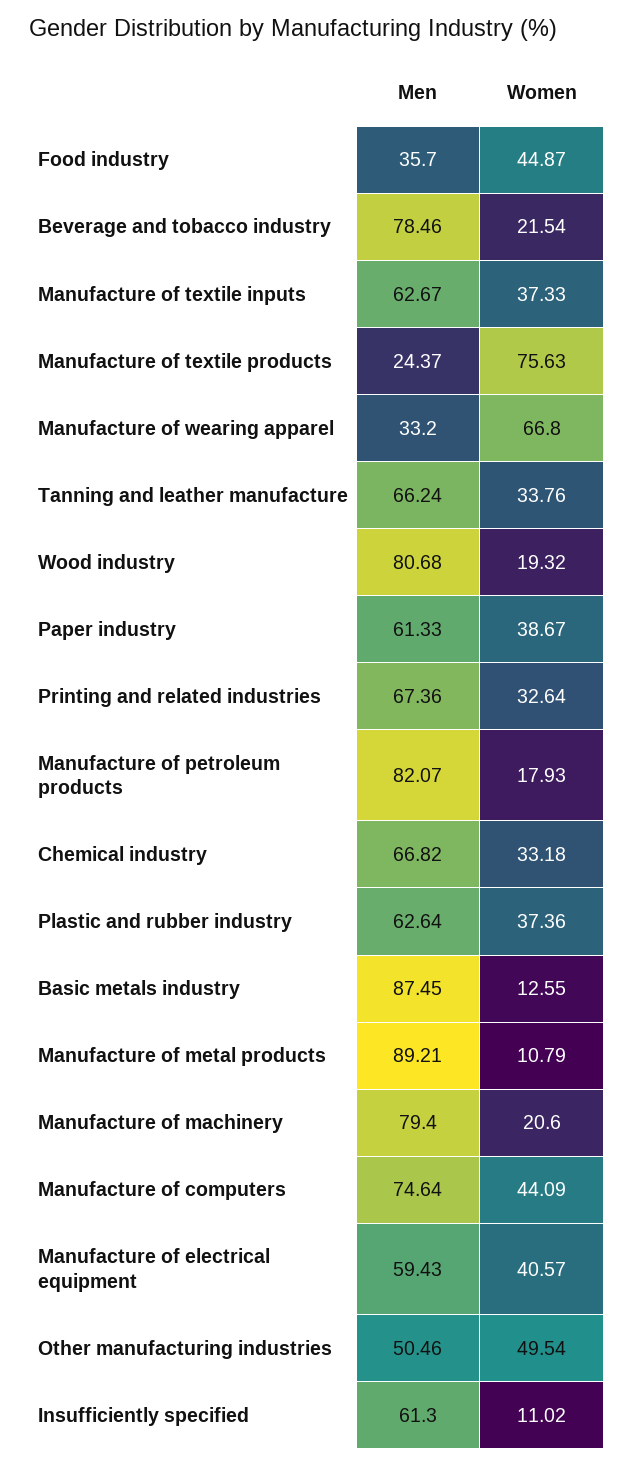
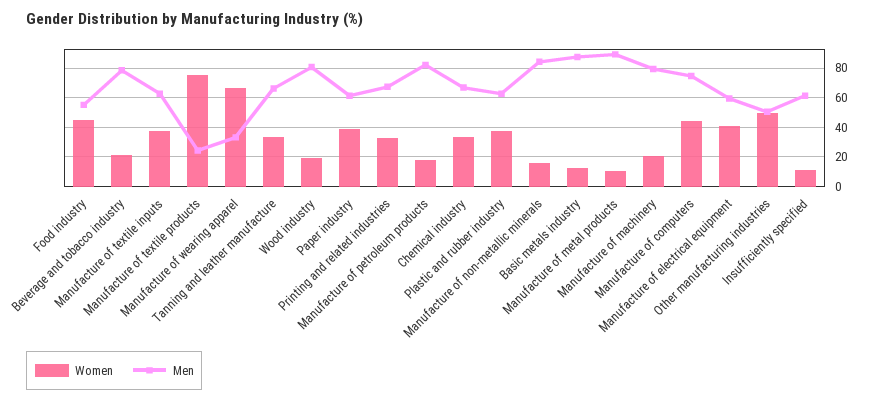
  {
    "Men": {
-     "Food industry": 35.7,
+     "Food industry": 55,
      "Beverage and tobacco industry": 78.46,
      "Manufacture of textile inputs": 62.67,
      "Manufacture of textile products": 24.37,
      "Manufacture of wearing apparel": 33.2,
      "Tanning and leather manufacture": 66.24,
      "Wood industry": 80.68,
      "Paper industry": 61.33,
      "Printing and related industries": 67.36,
      "Manufacture of petroleum products": 82.07,
      "Chemical industry": 66.82,
      "Plastic and rubber industry": 62.64,
      "Basic metals industry": 87.45,
      "Manufacture of metal products": 89.21,
      "Manufacture of machinery": 79.4,
      "Manufacture of computers": 74.64,
      "Manufacture of electrical equipment": 59.43,
      "Other manufacturing industries": 50.46,
-     "Insufficiently specified": 61.3
+     "Insufficiently specified": 61.3,
+     "Manufacture of non-metallic minerals": 85
    },
    "Women": {
      "Food industry": 44.87,
      "Beverage and tobacco industry": 21.54,
      "Manufacture of textile inputs": 37.33,
      "Manufacture of textile products": 75.63,
      "Manufacture of wearing apparel": 66.8,
      "Tanning and leather manufacture": 33.76,
      "Wood industry": 19.32,
      "Paper industry": 38.67,
      "Printing and related industries": 32.64,
      "Manufacture of petroleum products": 17.93,
      "Chemical industry": 33.18,
      "Plastic and rubber industry": 37.36,
      "Basic metals industry": 12.55,
      "Manufacture of metal products": 10.79,
      "Manufacture of machinery": 20.6,
      "Manufacture of computers": 44.09,
      "Manufacture of electrical equipment": 40.57,
      "Other manufacturing industries": 49.54,
-     "Insufficiently specified": 11.02
+     "Insufficiently specified": 11.02,
+     "Manufacture of non-metallic minerals": 15
    }
  }

